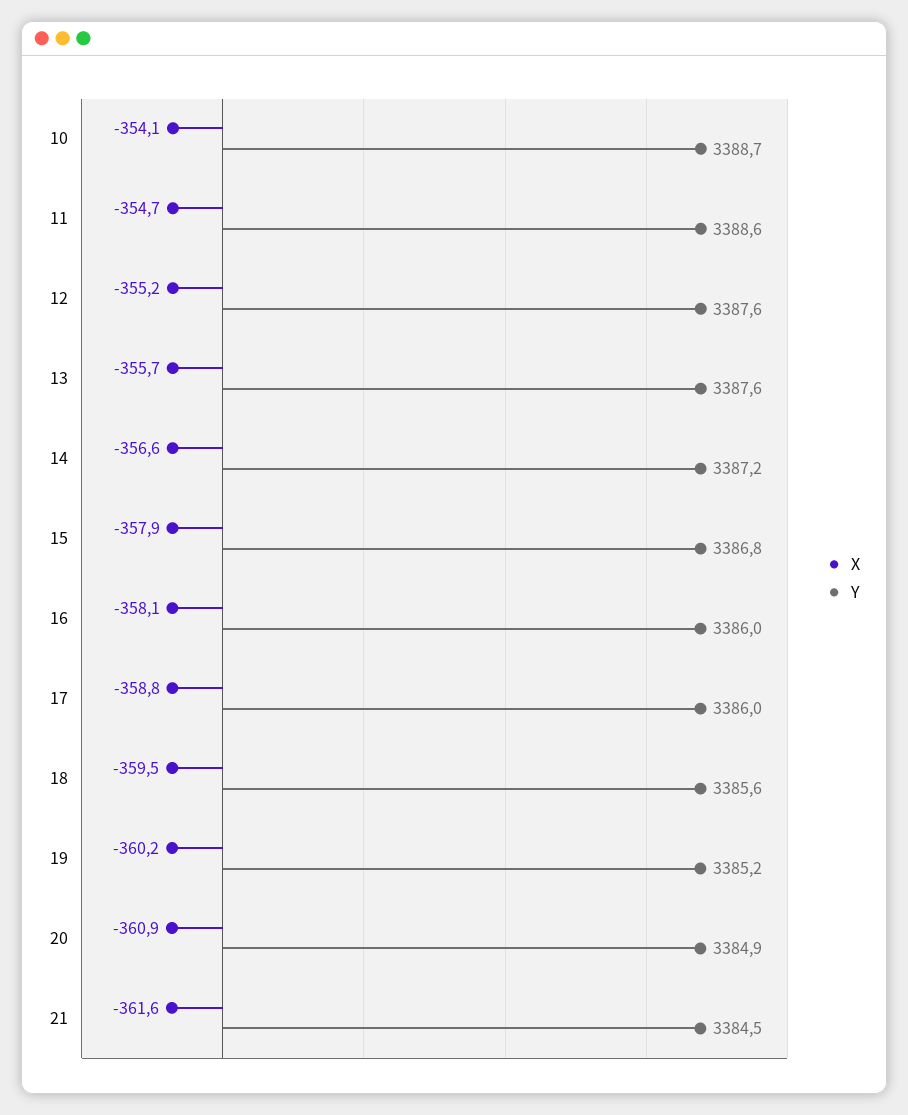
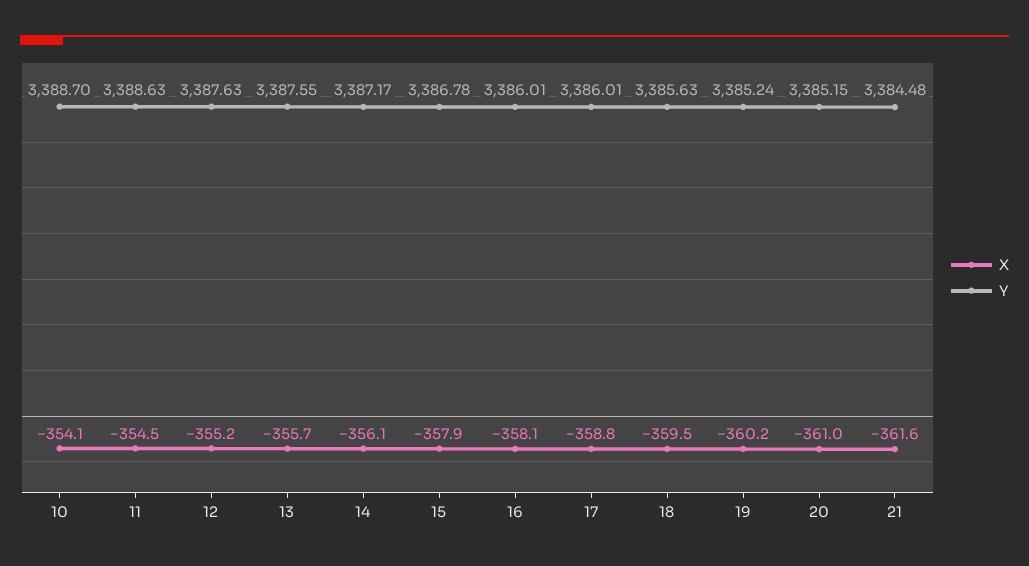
  {
    "X": {
      "10": -354.1,
-     "11": -354.7,
+     "11": -354.5,
      "12": -355.2,
      "13": -355.7,
-     "14": -356.6,
+     "14": -356.1,
      "15": -357.9,
      "16": -358.1,
      "17": -358.8,
      "18": -359.5,
      "19": -360.2,
-     "20": -360.9,
+     "20": -361,
      "21": -361.6
    },
    "Y": {
      "10": 3388.7,
      "11": 3388.63,
      "12": 3387.63,
      "13": 3387.55,
      "14": 3387.17,
      "15": 3386.78,
      "16": 3386.01,
      "17": 3386.01,
      "18": 3385.63,
      "19": 3385.24,
-     "20": 3384.9,
+     "20": 3385.15,
      "21": 3384.48
    }
  }

